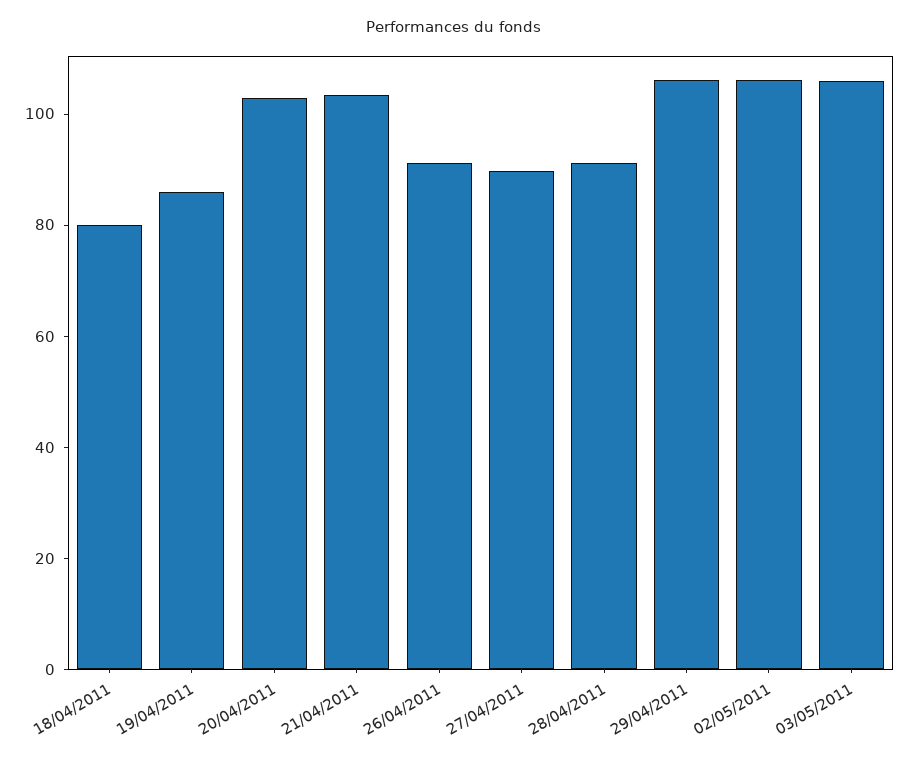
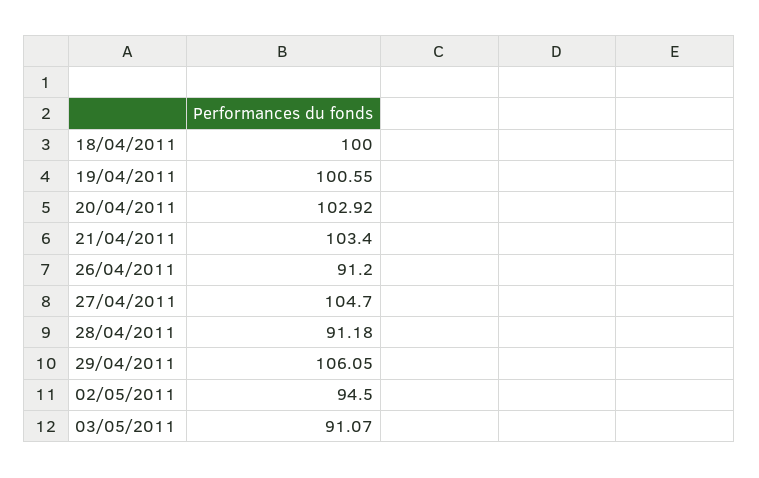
  {
-   "18/04/2011": 80,
+   "18/04/2011": 100,
-   "19/04/2011": 85,
+   "19/04/2011": 100.55,
    "20/04/2011": 102.92,
    "21/04/2011": 103.4,
    "26/04/2011": 91.2,
-   "27/04/2011": 90,
+   "27/04/2011": 104.7,
    "28/04/2011": 91.18,
    "29/04/2011": 106.05,
-   "02/05/2011": 105,
+   "02/05/2011": 94.5,
-   "03/05/2011": 105
+   "03/05/2011": 91.07
  }

